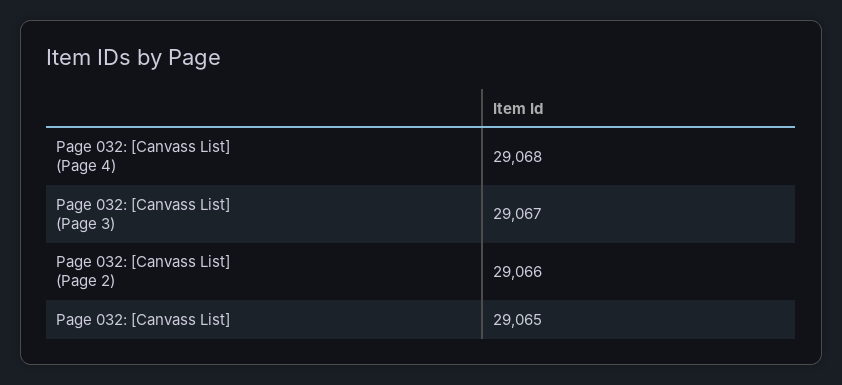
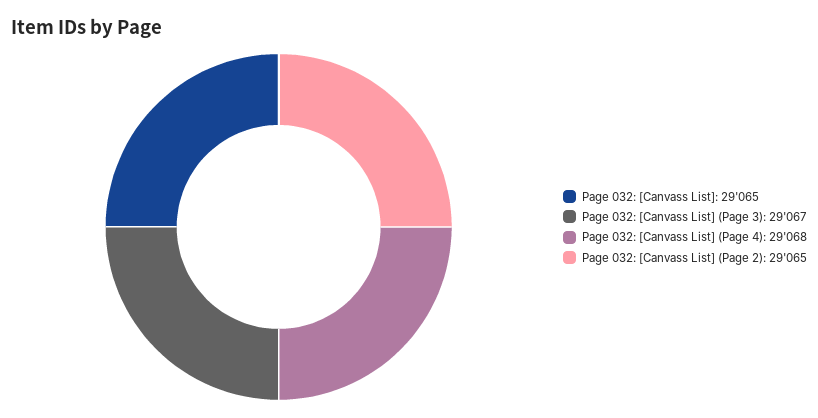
  {
    "Page 032: [Canvass List] (Page 4)": 29068,
    "Page 032: [Canvass List] (Page 3)": 29067,
-   "Page 032: [Canvass List] (Page 2)": 29066,
+   "Page 032: [Canvass List] (Page 2)": 29065,
    "Page 032: [Canvass List]": 29065
  }

